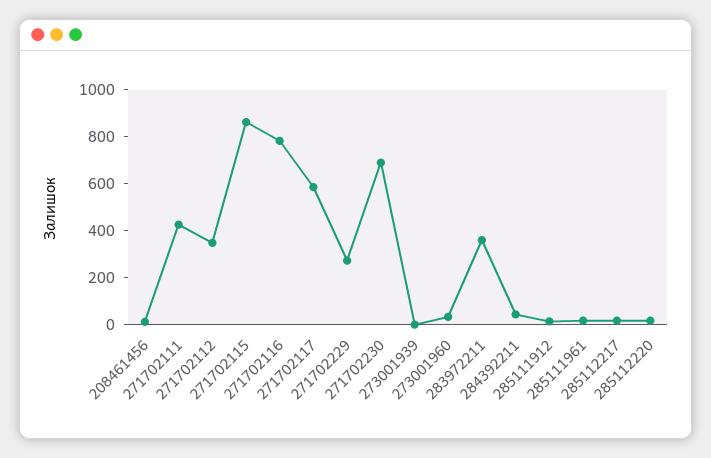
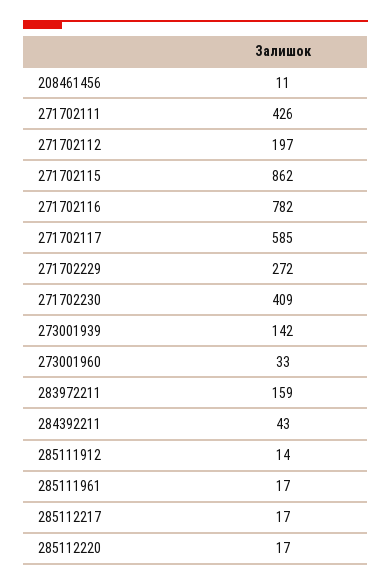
  {
    "208461456": 11,
    "271702111": 426,
-   "271702112": 350,
+   "271702112": 197,
    "271702115": 862,
    "271702116": 782,
    "271702117": 585,
    "271702229": 272,
-   "271702230": 700,
+   "271702230": 409,
-   "273001939": 0,
+   "273001939": 142,
    "273001960": 33,
-   "283972211": 350,
+   "283972211": 159,
    "284392211": 43,
    "285111912": 14,
    "285111961": 17,
    "285112217": 17,
    "285112220": 17
  }

